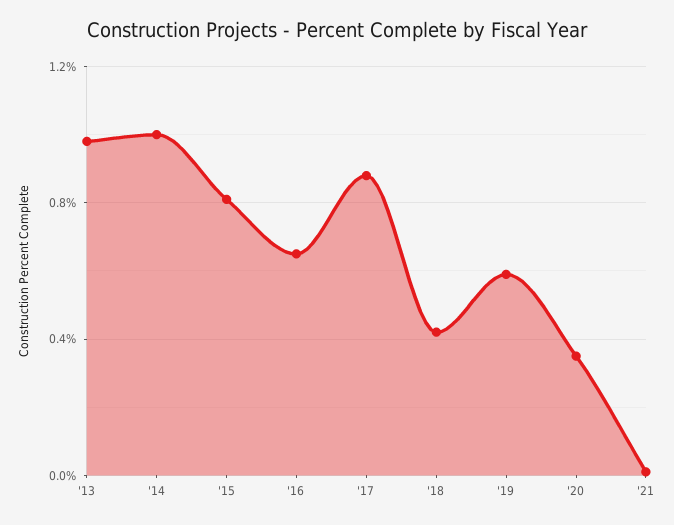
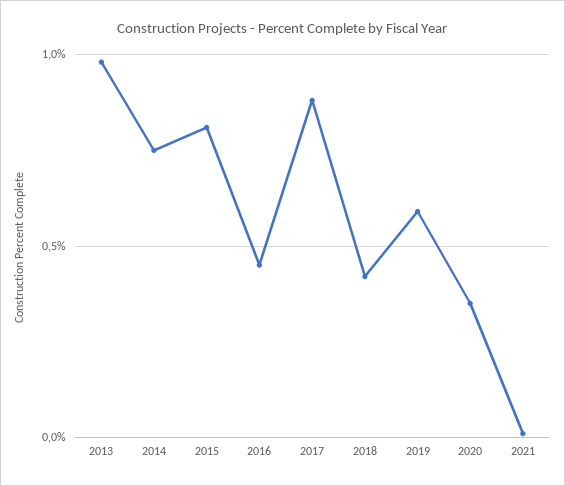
  {
    "'13": 1,
-   "'14": 1,
+   "'14": 0.75,
    "'15": 0.8,
-   "'16": 0.65,
+   "'16": 0.45,
    "'17": 0.9,
    "'18": 0.4,
    "'19": 0.6,
    "'20": 0.35,
    "'21": 0
  }

